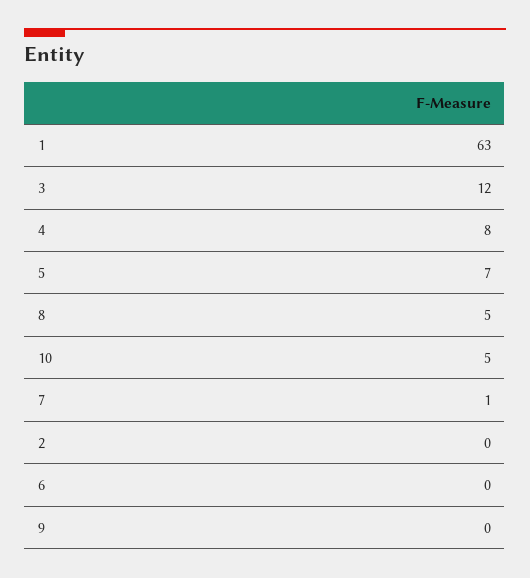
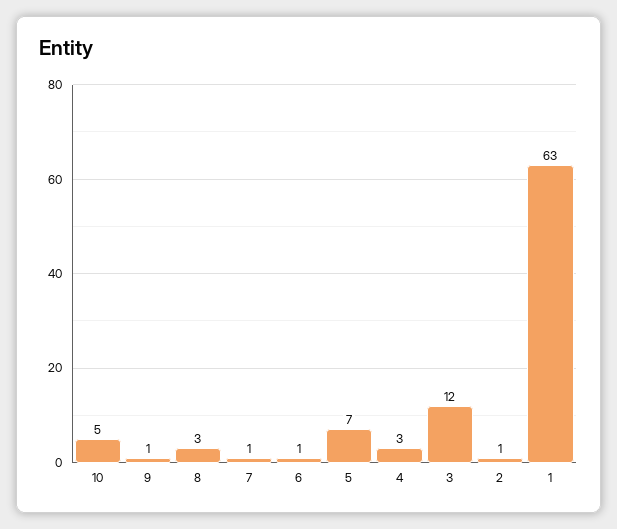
  {
    "1": 63,
    "3": 12,
-   "4": 8,
+   "4": 3,
    "5": 7,
-   "8": 5,
+   "8": 3,
    "10": 5,
    "7": 1,
-   "2": 0,
+   "2": 1,
-   "6": 0,
+   "6": 1,
-   "9": 0
+   "9": 1
  }

